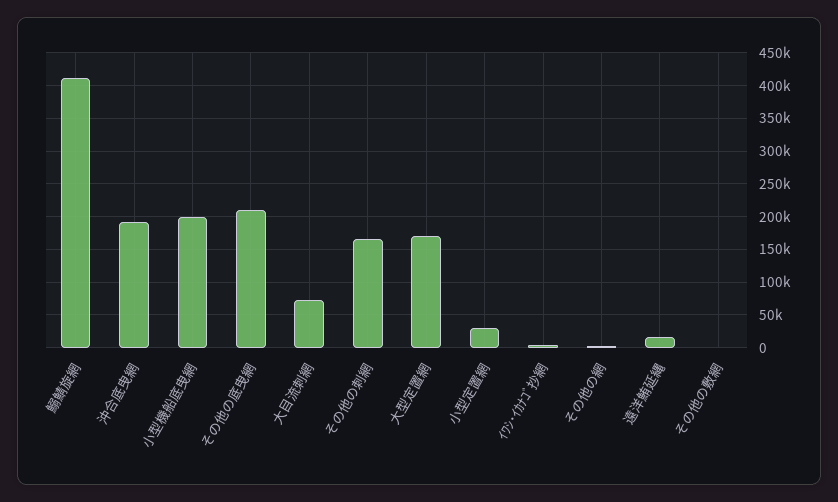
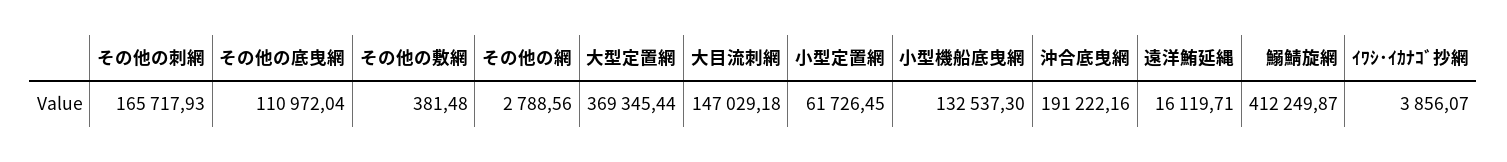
  {
    "鰯鯖旋網": 412249.87,
    "沖合底曳網": 191222.16,
-   "小型機船底曳網": 200000,
+   "小型機船底曳網": 132537.3,
-   "その他の底曳網": 210000,
+   "その他の底曳網": 110972.04,
-   "大目流刺網": 70000,
+   "大目流刺網": 147029.18,
    "その他の刺網": 165717.93,
-   "大型定置網": 170000,
+   "大型定置網": 369345.44,
-   "小型定置網": 30000,
+   "小型定置網": 61726.45,
    "ｲﾜｼ･ｲｶﾅｺﾞ抄網": 3856.07,
    "その他の網": 2788.56,
    "遠洋鮪延縄": 16119.71,
    "その他の敷網": 381.48
  }

